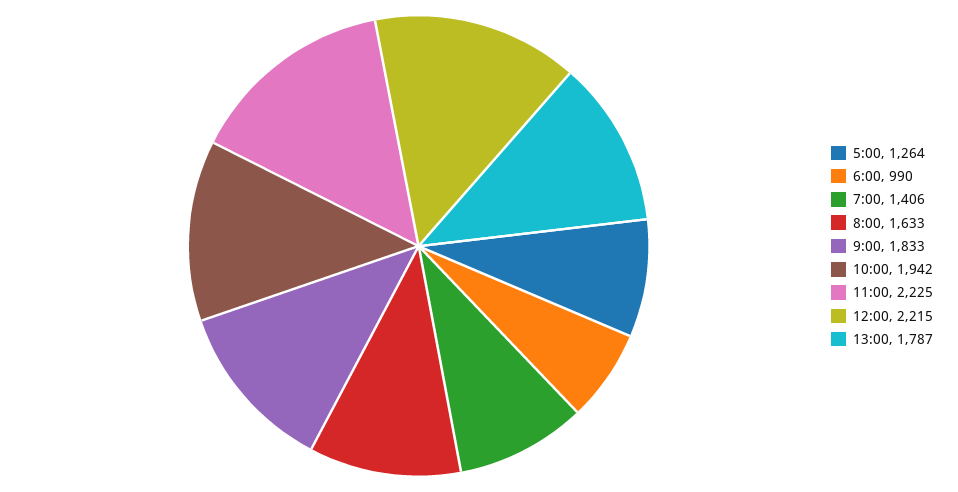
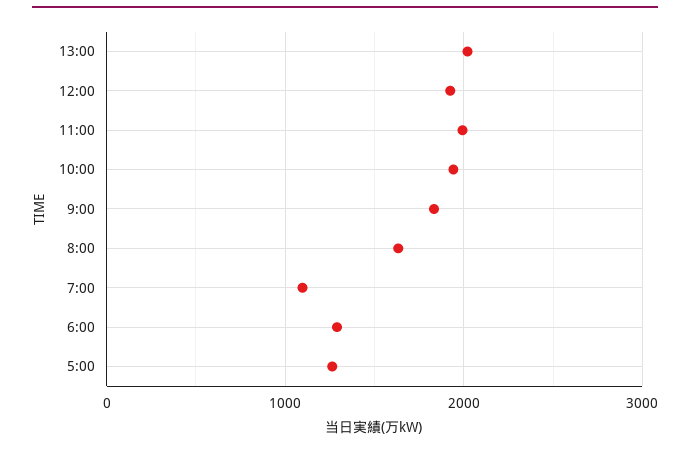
  {
    "5:00": 1264,
-   "6:00": 990,
+   "6:00": 1300,
-   "7:00": 1406,
+   "7:00": 1100,
    "8:00": 1633,
    "9:00": 1833,
    "10:00": 1942,
-   "11:00": 2225,
+   "11:00": 2000,
-   "12:00": 2215,
+   "12:00": 1900,
-   "13:00": 1787
+   "13:00": 2000
  }

